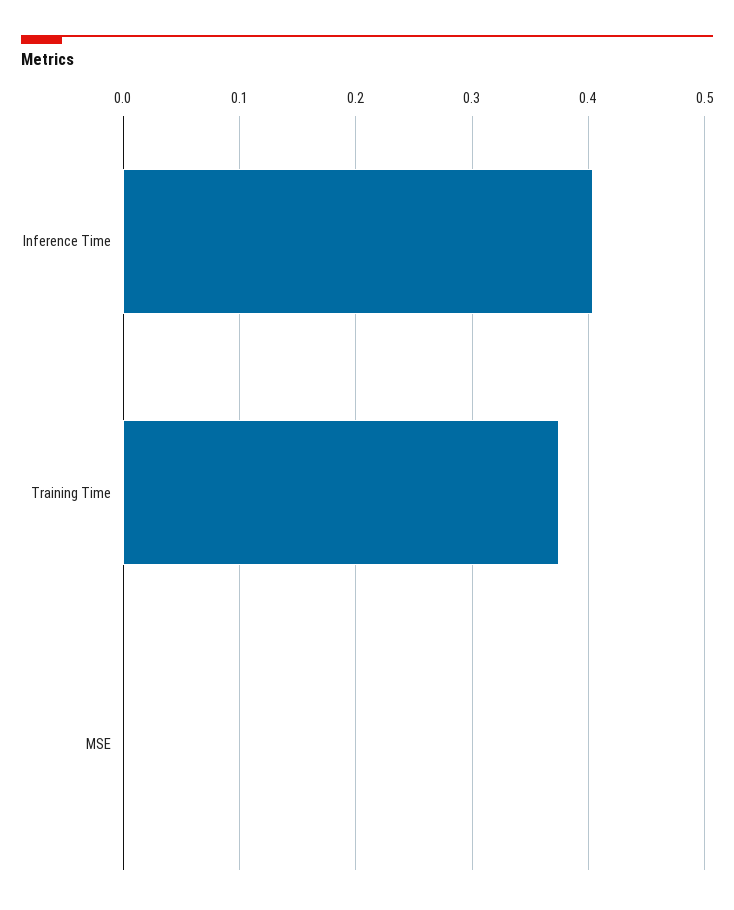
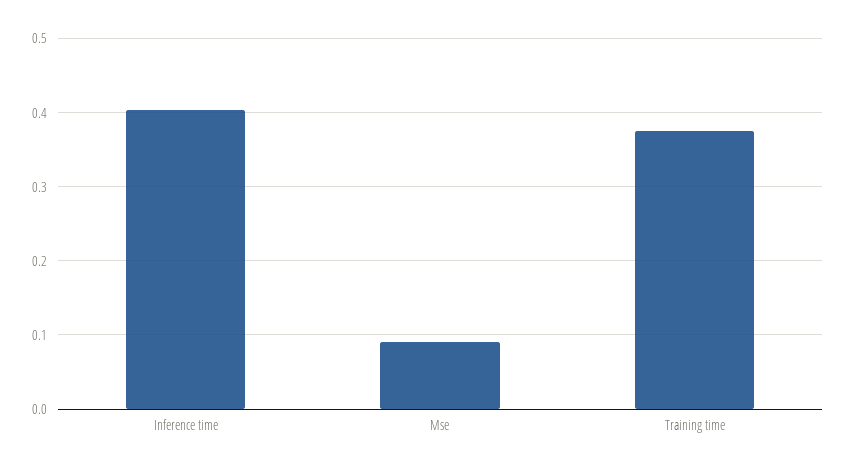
  {
    "Inference Time": 0.4,
    "Training Time": 0.37,
-   "MSE": 0
+   "MSE": 0.09
  }

